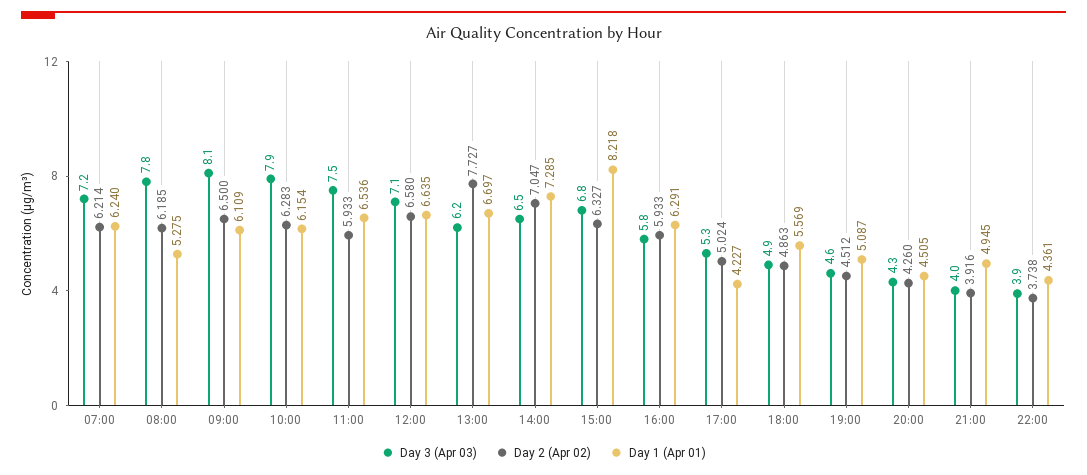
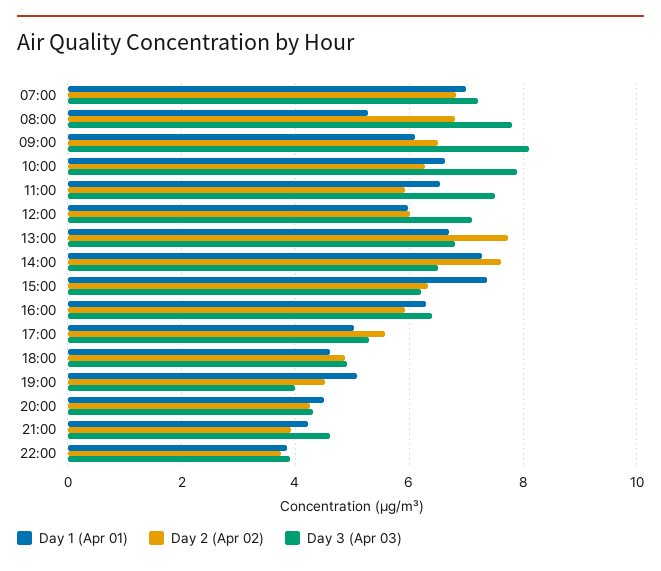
  {
    "Day 3 (Apr 03)": {
      "07:00": 7.2,
      "08:00": 7.8,
      "09:00": 8.1,
      "10:00": 7.9,
      "11:00": 7.5,
      "12:00": 7.1,
-     "13:00": 6.2,
+     "13:00": 6.8,
      "14:00": 6.5,
-     "15:00": 6.8,
+     "15:00": 6.2,
-     "16:00": 5.8,
+     "16:00": 6.4,
      "17:00": 5.3,
      "18:00": 4.9,
-     "19:00": 4.6,
+     "19:00": 4,
      "20:00": 4.3,
-     "21:00": 4,
+     "21:00": 4.6,
      "22:00": 3.9
    },
    "Day 2 (Apr 02)": {
-     "07:00": 6.214,
+     "07:00": 6.8,
-     "08:00": 6.185,
+     "08:00": 6.8,
      "09:00": 6.5,
      "10:00": 6.283,
      "11:00": 5.933,
-     "12:00": 6.58,
+     "12:00": 6,
      "13:00": 7.727,
-     "14:00": 7.047,
+     "14:00": 7.6,
      "15:00": 6.327,
      "16:00": 5.933,
-     "17:00": 5.024,
+     "17:00": 5.6,
      "18:00": 4.863,
      "19:00": 4.512,
      "20:00": 4.26,
      "21:00": 3.916,
      "22:00": 3.738
    },
    "Day 1 (Apr 01)": {
-     "07:00": 6.24,
+     "07:00": 7,
      "08:00": 5.275,
      "09:00": 6.109,
-     "10:00": 6.154,
+     "10:00": 6.6,
      "11:00": 6.536,
-     "12:00": 6.635,
+     "12:00": 6,
      "13:00": 6.697,
      "14:00": 7.285,
-     "15:00": 8.218,
+     "15:00": 7.4,
      "16:00": 6.291,
-     "17:00": 4.227,
+     "17:00": 5,
-     "18:00": 5.569,
+     "18:00": 4.6,
      "19:00": 5.087,
      "20:00": 4.505,
-     "21:00": 4.945,
+     "21:00": 4.2,
-     "22:00": 4.361
+     "22:00": 3.8
    }
  }

